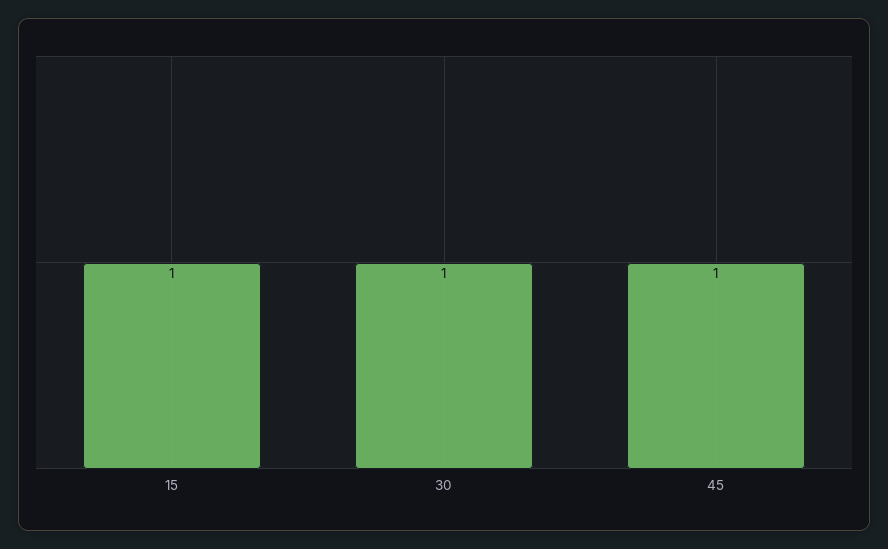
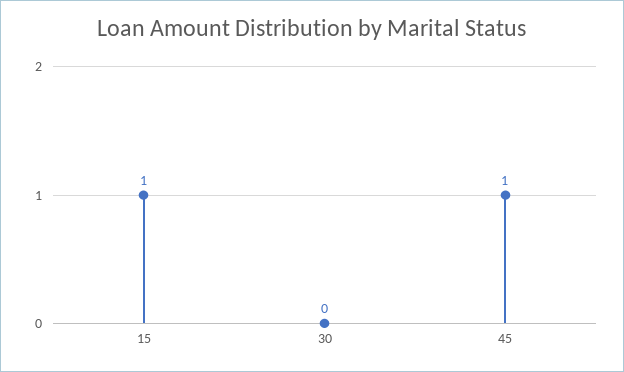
  {
    "15": 1,
-   "30": 1,
+   "30": 0,
    "45": 1
  }

